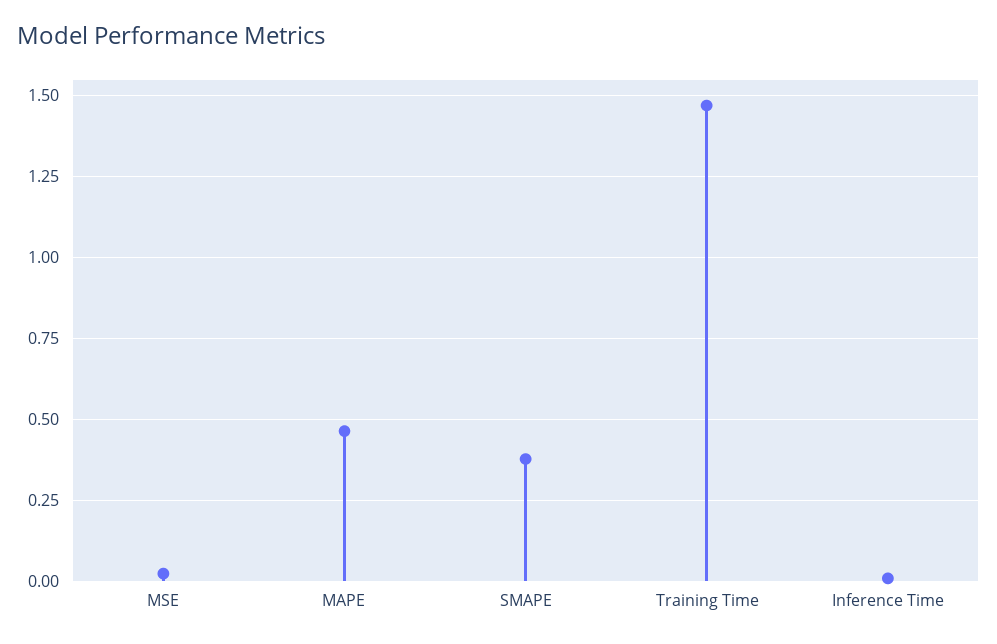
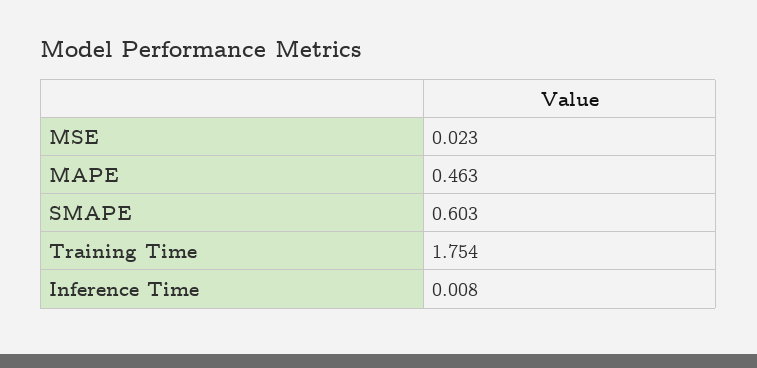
  {
    "MSE": 0.023,
    "MAPE": 0.463,
-   "SMAPE": 0.375,
+   "SMAPE": 0.603,
-   "Training Time": 1.475,
+   "Training Time": 1.754,
    "Inference Time": 0.008
  }

